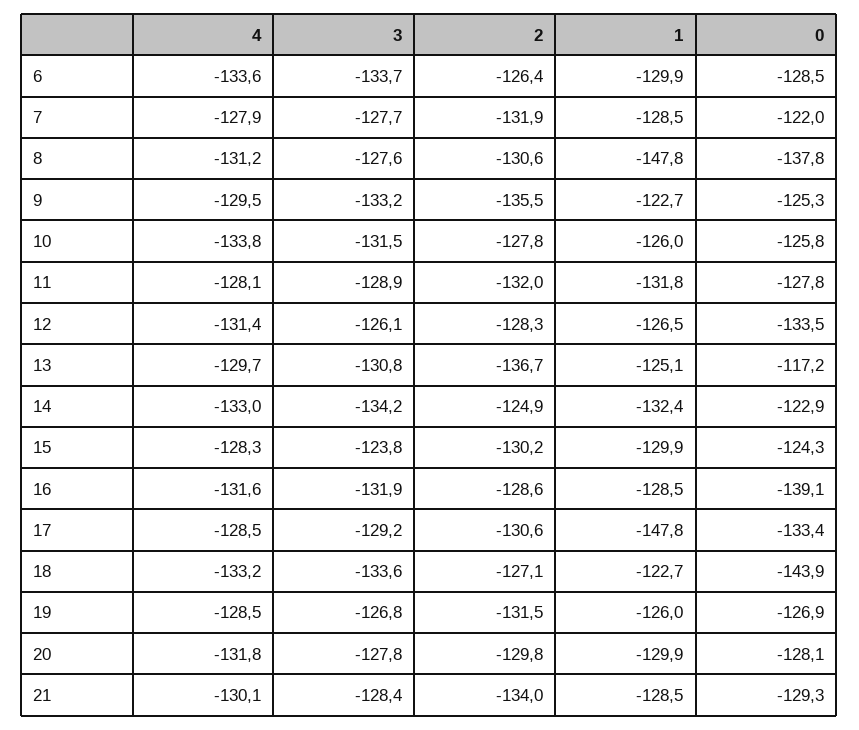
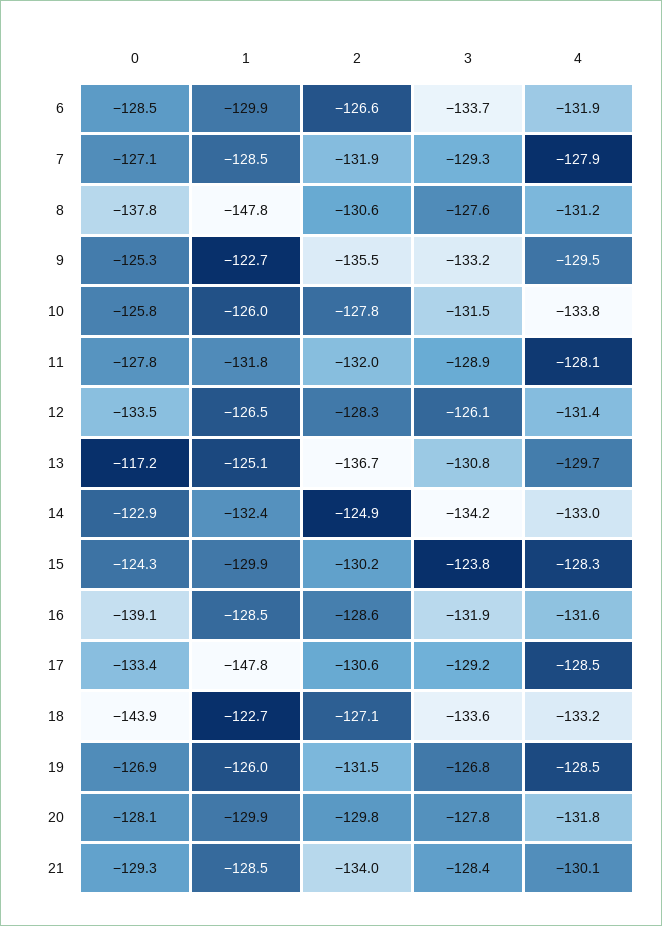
  {
    "4": {
-     "6": -133.6,
+     "6": -131.9,
      "7": -127.9,
      "8": -131.2,
      "9": -129.5,
      "10": -133.8,
      "11": -128.1,
      "12": -131.4,
      "13": -129.7,
      "14": -133,
      "15": -128.3,
      "16": -131.6,
      "17": -128.5,
      "18": -133.2,
      "19": -128.5,
      "20": -131.8,
      "21": -130.1
    },
    "3": {
      "6": -133.7,
-     "7": -127.7,
+     "7": -129.3,
      "8": -127.6,
      "9": -133.2,
      "10": -131.5,
      "11": -128.9,
      "12": -126.1,
      "13": -130.8,
      "14": -134.2,
      "15": -123.8,
      "16": -131.9,
      "17": -129.2,
      "18": -133.6,
      "19": -126.8,
      "20": -127.8,
      "21": -128.4
    },
    "2": {
-     "6": -126.4,
+     "6": -126.6,
      "7": -131.9,
      "8": -130.6,
      "9": -135.5,
      "10": -127.8,
      "11": -132,
      "12": -128.3,
      "13": -136.7,
      "14": -124.9,
      "15": -130.2,
      "16": -128.6,
      "17": -130.6,
      "18": -127.1,
      "19": -131.5,
      "20": -129.8,
      "21": -134
    },
    "1": {
      "6": -129.9,
      "7": -128.5,
      "8": -147.8,
      "9": -122.7,
      "10": -126,
      "11": -131.8,
      "12": -126.5,
      "13": -125.1,
      "14": -132.4,
      "15": -129.9,
      "16": -128.5,
      "17": -147.8,
      "18": -122.7,
      "19": -126,
      "20": -129.9,
      "21": -128.5
    },
    "0": {
      "6": -128.5,
-     "7": -122,
+     "7": -127.1,
      "8": -137.8,
      "9": -125.3,
      "10": -125.8,
      "11": -127.8,
      "12": -133.5,
      "13": -117.2,
      "14": -122.9,
      "15": -124.3,
      "16": -139.1,
      "17": -133.4,
      "18": -143.9,
      "19": -126.9,
      "20": -128.1,
      "21": -129.3
    }
  }

